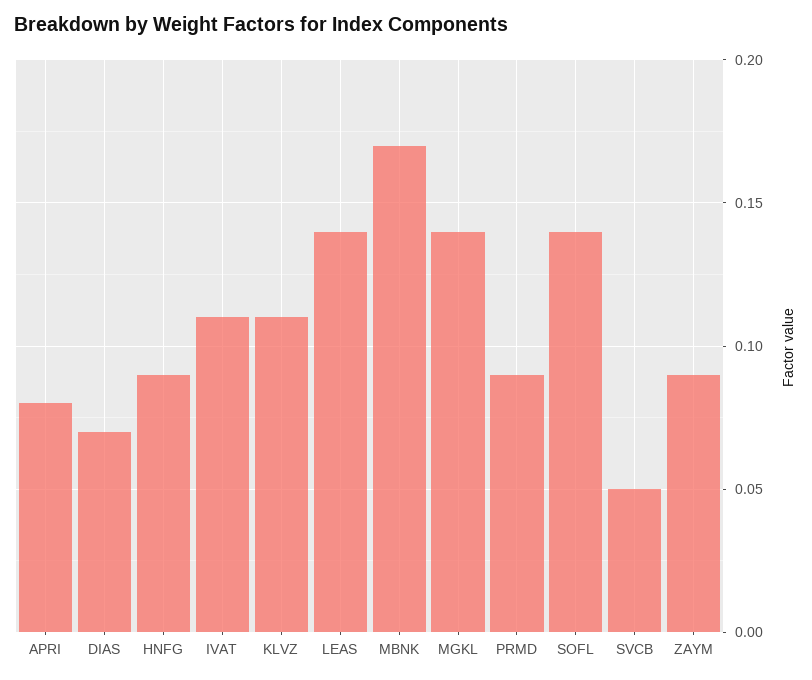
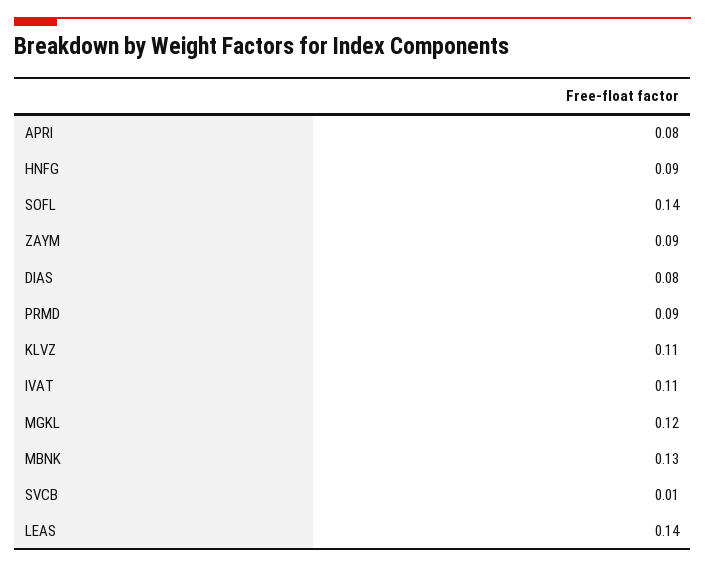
  {
    "APRI": 0.08,
-   "DIAS": 0.07,
+   "DIAS": 0.08,
    "HNFG": 0.09,
    "IVAT": 0.11,
    "KLVZ": 0.11,
    "LEAS": 0.14,
-   "MBNK": 0.17,
+   "MBNK": 0.13,
-   "MGKL": 0.14,
+   "MGKL": 0.12,
    "PRMD": 0.09,
    "SOFL": 0.14,
-   "SVCB": 0.05,
+   "SVCB": 0.01,
    "ZAYM": 0.09
  }

